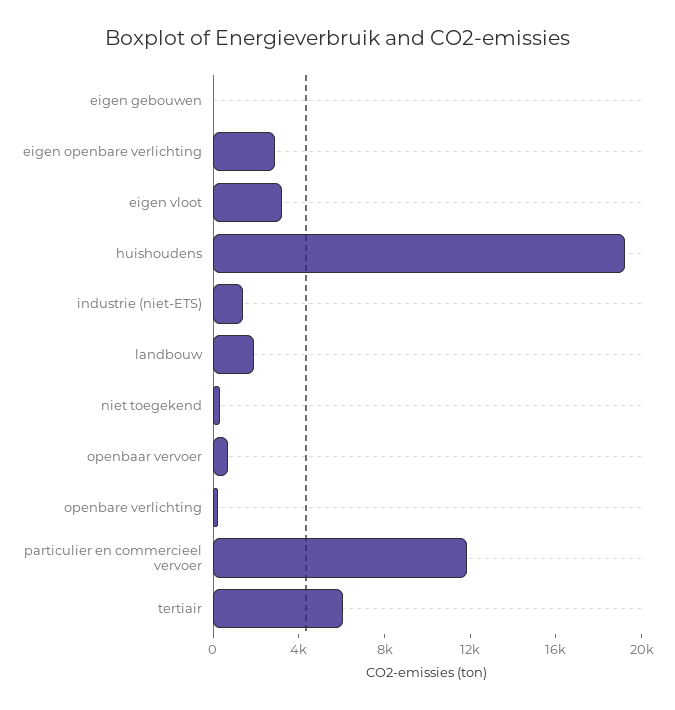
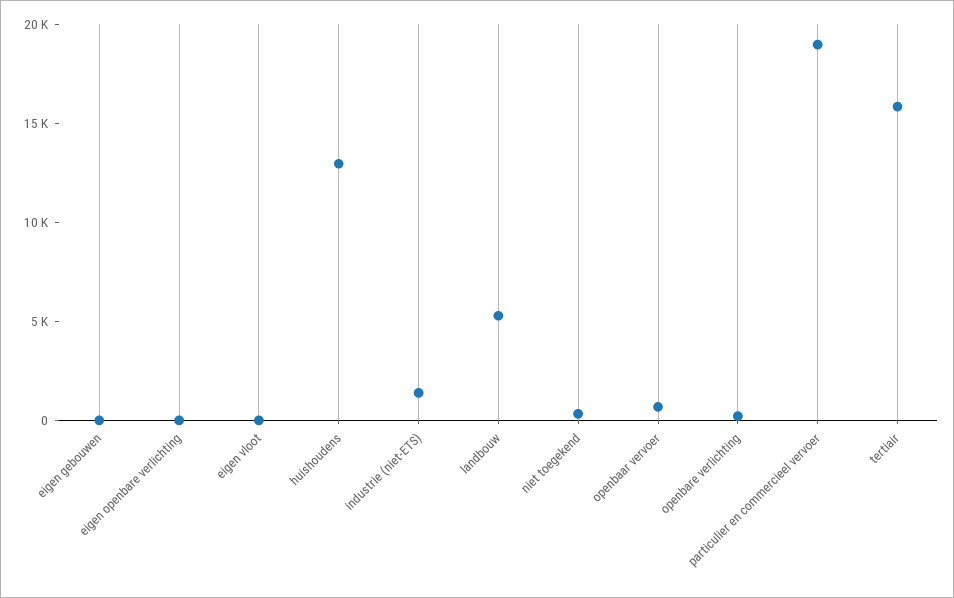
  {
    "eigen gebouwen": 0,
-   "eigen openbare verlichting": 3000,
+   "eigen openbare verlichting": 0,
-   "eigen vloot": 3000,
+   "eigen vloot": 0,
-   "huishoudens": 19000,
+   "huishoudens": 13000,
    "industrie (niet-ETS)": 1000,
-   "landbouw": 2000,
+   "landbouw": 5000,
    "niet toegekend": 0,
    "openbaar vervoer": 1000,
    "openbare verlichting": 0,
-   "particulier en commercieel vervoer": 12000,
+   "particulier en commercieel vervoer": 19000,
-   "tertiair": 6000
+   "tertiair": 16000
  }

